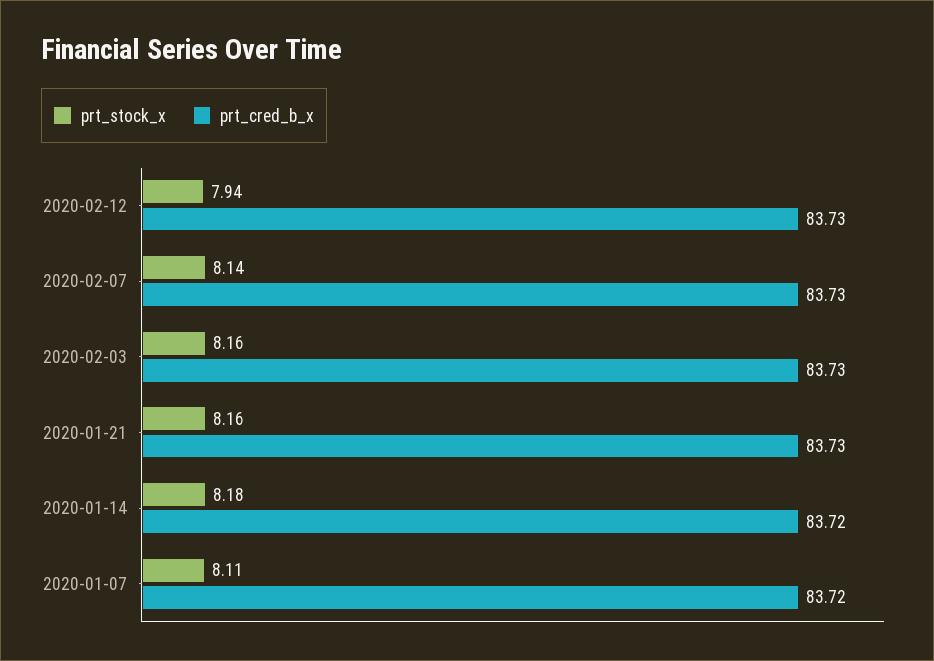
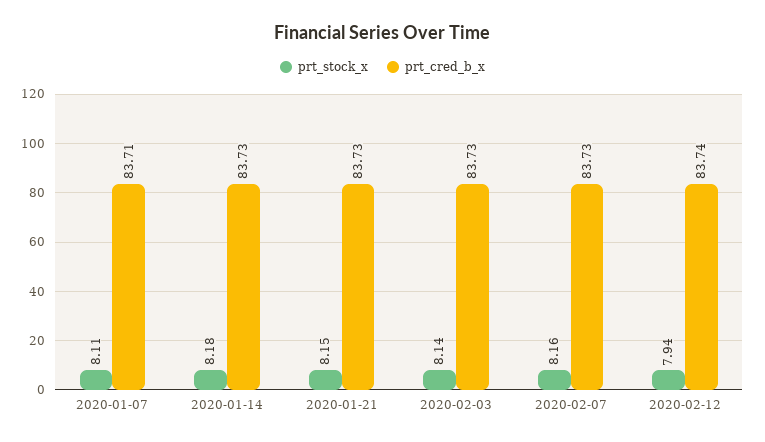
  {
    "prt_stock_x": {
      "2020-02-12": 7.94,
-     "2020-02-07": 8.14,
+     "2020-02-07": 8.16,
-     "2020-02-03": 8.16,
+     "2020-02-03": 8.14,
-     "2020-01-21": 8.16,
+     "2020-01-21": 8.15,
      "2020-01-14": 8.18,
      "2020-01-07": 8.11
    },
    "prt_cred_b_x": {
-     "2020-02-12": 83.73,
+     "2020-02-12": 83.74,
      "2020-02-07": 83.73,
      "2020-02-03": 83.73,
      "2020-01-21": 83.73,
-     "2020-01-14": 83.72,
+     "2020-01-14": 83.73,
-     "2020-01-07": 83.72
+     "2020-01-07": 83.71
    }
  }

